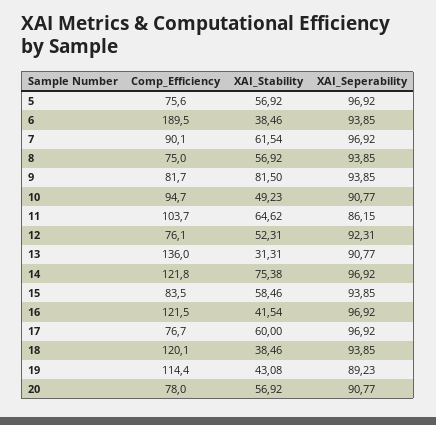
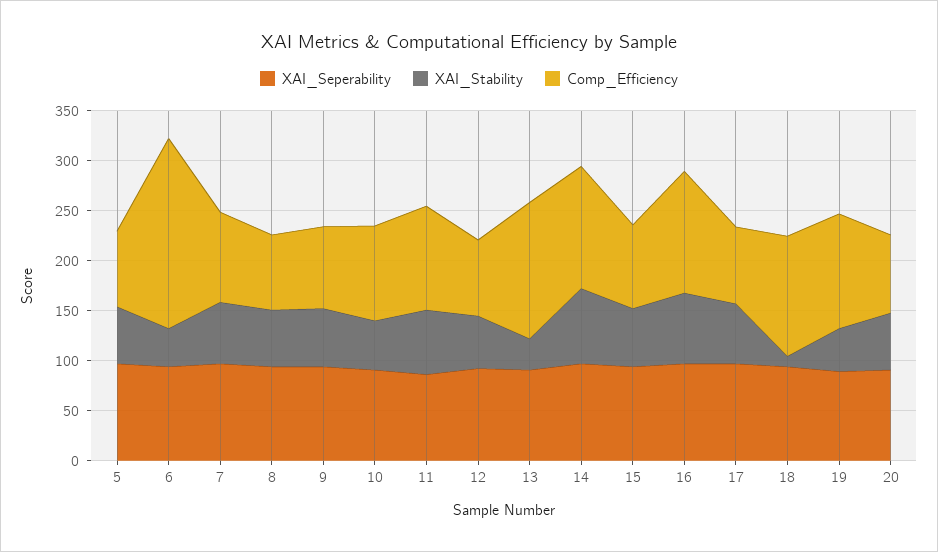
  {
    "Comp_Efficiency": {
      "5": 75.6,
      "6": 189.5,
      "7": 90.1,
      "8": 75,
      "9": 81.7,
      "10": 94.7,
      "11": 103.7,
      "12": 76.1,
      "13": 136,
      "14": 121.8,
      "15": 83.5,
      "16": 121.5,
      "17": 76.7,
      "18": 120.1,
      "19": 114.4,
      "20": 78
    },
    "XAI_Stability": {
      "5": 56.92,
      "6": 38.46,
      "7": 61.54,
      "8": 56.92,
-     "9": 81.5,
+     "9": 60,
      "10": 49.23,
      "11": 64.62,
      "12": 52.31,
      "13": 31.31,
      "14": 75.38,
      "15": 58.46,
-     "16": 41.54,
+     "16": 70,
      "17": 60,
-     "18": 38.46,
+     "18": 10,
      "19": 43.08,
      "20": 56.92
    },
    "XAI_Seperability": {
      "5": 96.92,
      "6": 93.85,
      "7": 96.92,
      "8": 93.85,
      "9": 93.85,
      "10": 90.77,
      "11": 86.15,
      "12": 92.31,
      "13": 90.77,
      "14": 96.92,
      "15": 93.85,
      "16": 96.92,
      "17": 96.92,
      "18": 93.85,
      "19": 89.23,
      "20": 90.77
    }
  }

